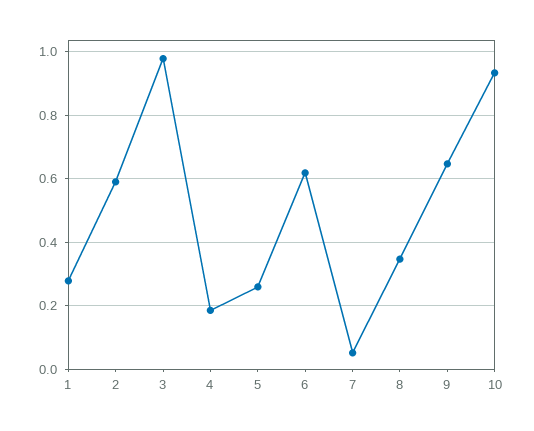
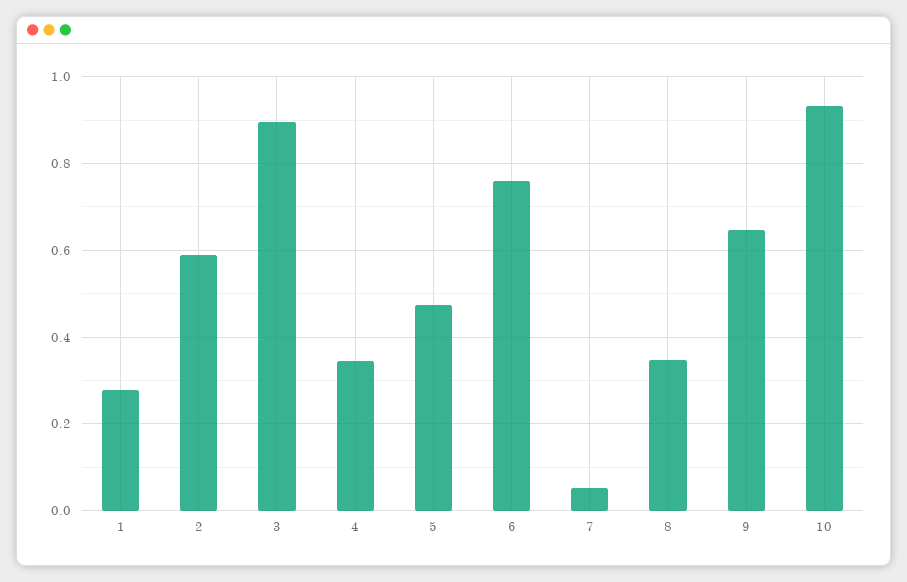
  {
    "1": 0.28,
    "2": 0.6,
-   "3": 0.98,
+   "3": 0.9,
-   "4": 0.18,
+   "4": 0.34,
-   "5": 0.26,
+   "5": 0.48,
-   "6": 0.62,
+   "6": 0.76,
    "7": 0.06,
    "8": 0.34,
    "9": 0.64,
    "10": 0.94
  }

